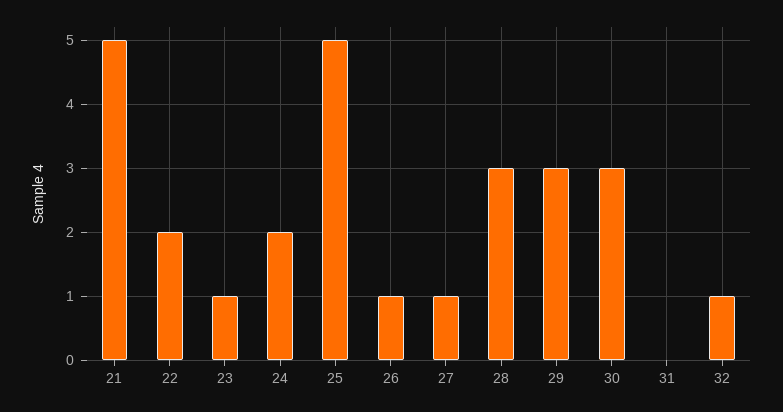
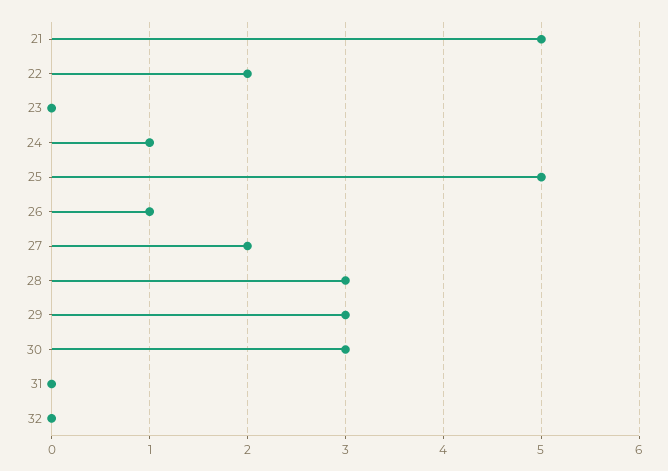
  {
    "21": 5,
    "22": 2,
-   "23": 1,
+   "23": 0,
-   "24": 2,
+   "24": 1,
    "25": 5,
    "26": 1,
-   "27": 1,
+   "27": 2,
    "28": 3,
    "29": 3,
    "30": 3,
    "31": 0,
-   "32": 1
+   "32": 0
  }

